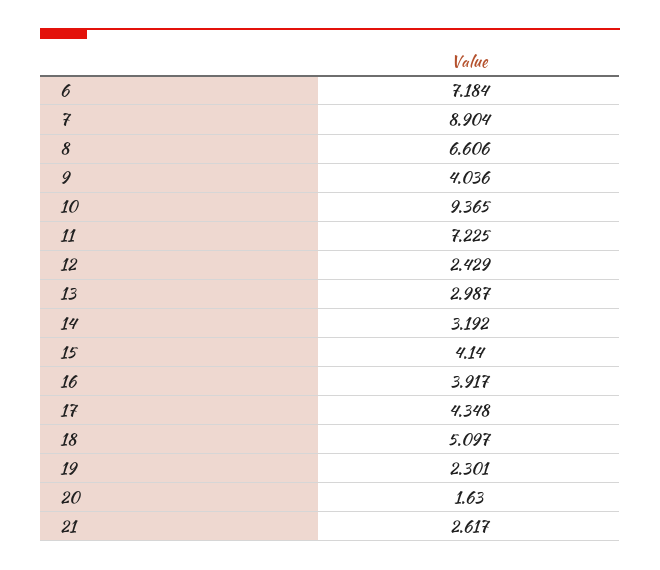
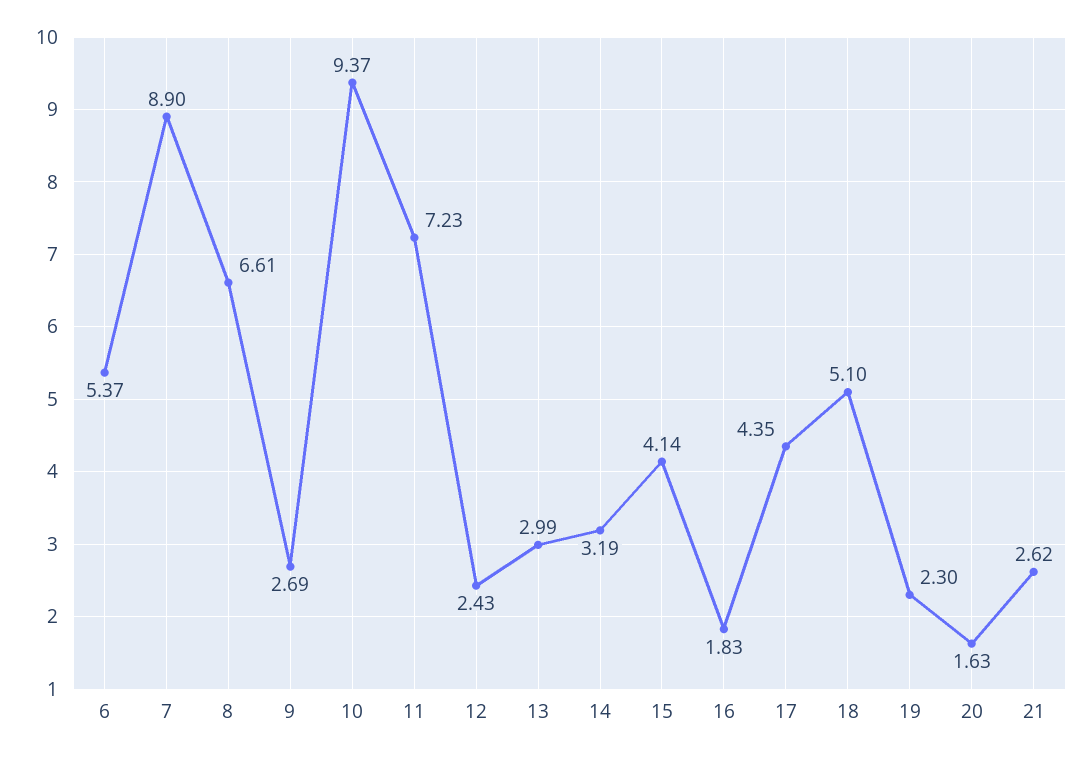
  {
-   "6": 7.184,
+   "6": 5.37,
    "7": 8.904,
    "8": 6.606,
-   "9": 4.036,
+   "9": 2.69,
    "10": 9.365,
    "11": 7.225,
    "12": 2.429,
    "13": 2.987,
    "14": 3.192,
    "15": 4.14,
-   "16": 3.917,
+   "16": 1.83,
    "17": 4.348,
    "18": 5.097,
    "19": 2.301,
    "20": 1.63,
    "21": 2.617
  }

